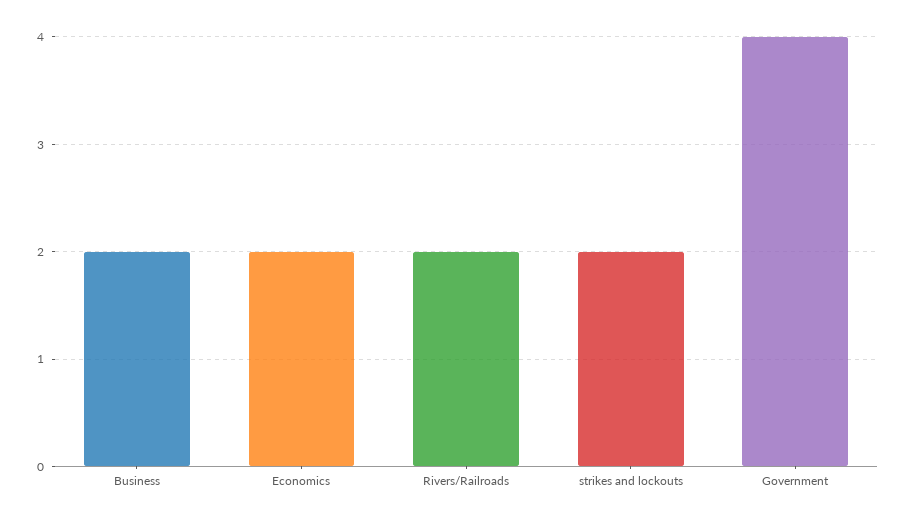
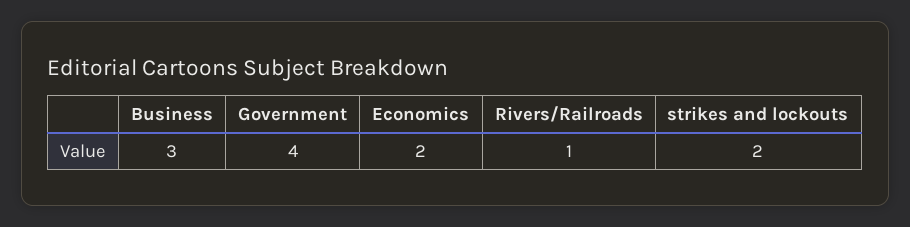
  {
-   "Business": 2,
+   "Business": 3,
    "Economics": 2,
-   "Rivers/Railroads": 2,
+   "Rivers/Railroads": 1,
    "strikes and lockouts": 2,
    "Government": 4
  }

